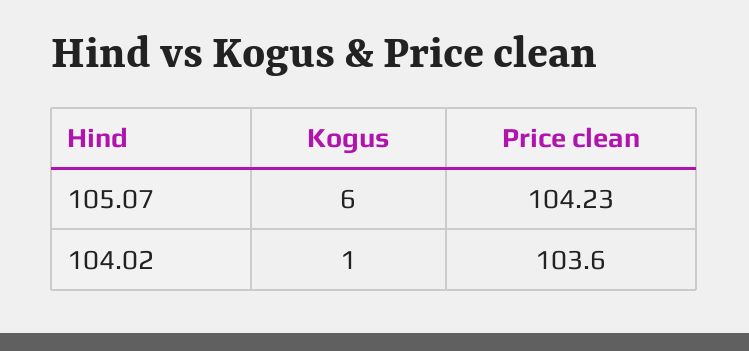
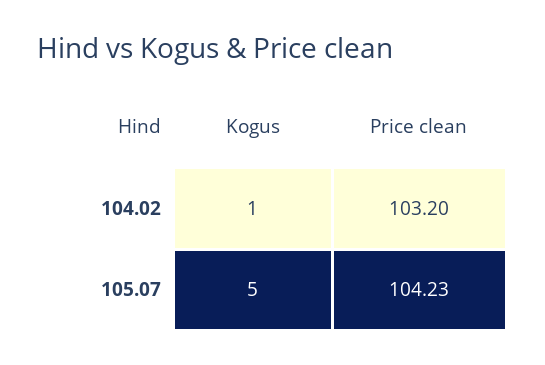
  {
    "Kogus": {
-     "105.07": 6,
+     "105.07": 5,
      "104.02": 1
    },
    "Price clean": {
      "105.07": 104.23,
-     "104.02": 103.6
+     "104.02": 103.2
    }
  }

